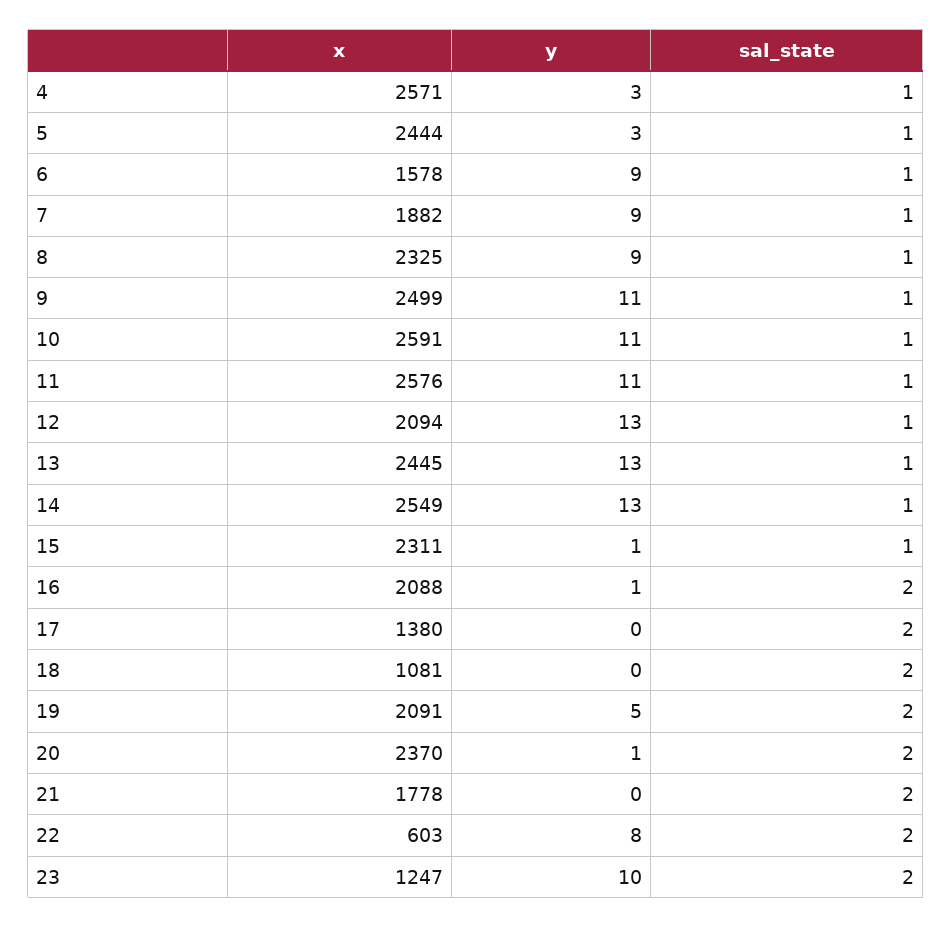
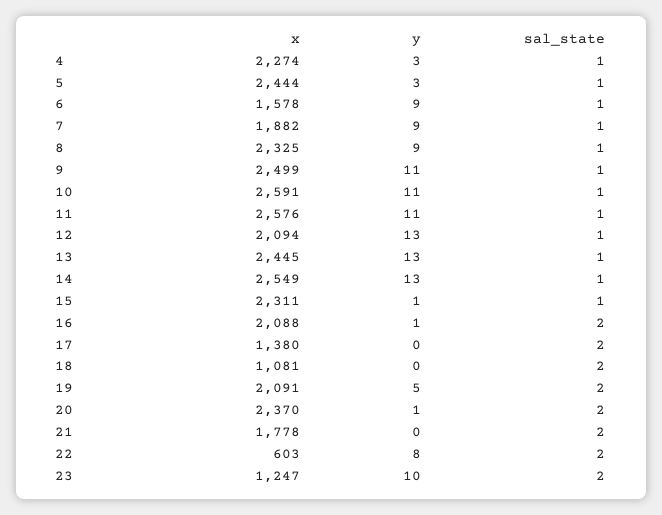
  {
    "x": {
-     "4": 2571,
+     "4": 2274,
      "5": 2444,
      "6": 1578,
      "7": 1882,
      "8": 2325,
      "9": 2499,
      "10": 2591,
      "11": 2576,
      "12": 2094,
      "13": 2445,
      "14": 2549,
      "15": 2311,
      "16": 2088,
      "17": 1380,
      "18": 1081,
      "19": 2091,
      "20": 2370,
      "21": 1778,
      "22": 603,
      "23": 1247
    },
    "y": {
      "4": 3,
      "5": 3,
      "6": 9,
      "7": 9,
      "8": 9,
      "9": 11,
      "10": 11,
      "11": 11,
      "12": 13,
      "13": 13,
      "14": 13,
      "15": 1,
      "16": 1,
      "17": 0,
      "18": 0,
      "19": 5,
      "20": 1,
      "21": 0,
      "22": 8,
      "23": 10
    },
    "sal_state": {
      "4": 1,
      "5": 1,
      "6": 1,
      "7": 1,
      "8": 1,
      "9": 1,
      "10": 1,
      "11": 1,
      "12": 1,
      "13": 1,
      "14": 1,
      "15": 1,
      "16": 2,
      "17": 2,
      "18": 2,
      "19": 2,
      "20": 2,
      "21": 2,
      "22": 2,
      "23": 2
    }
  }

